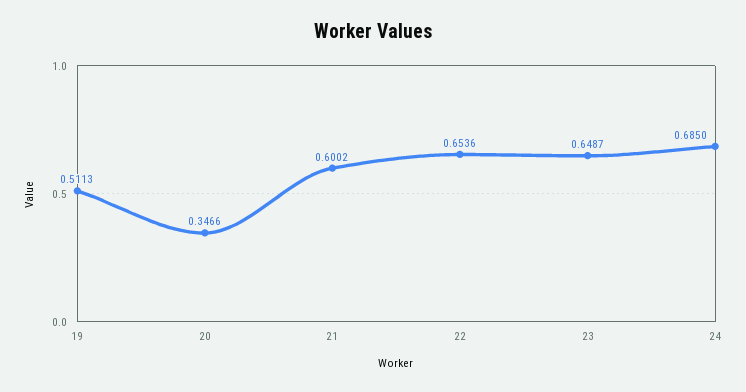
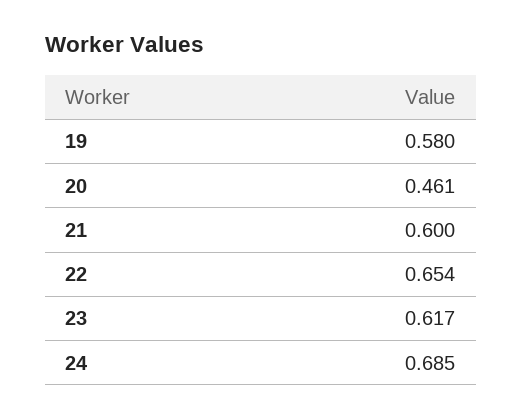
  {
-   "19": 0.5113,
+   "19": 0.58,
-   "20": 0.3466,
+   "20": 0.461,
    "21": 0.6002,
    "22": 0.6536,
-   "23": 0.6487,
+   "23": 0.617,
    "24": 0.685
  }

